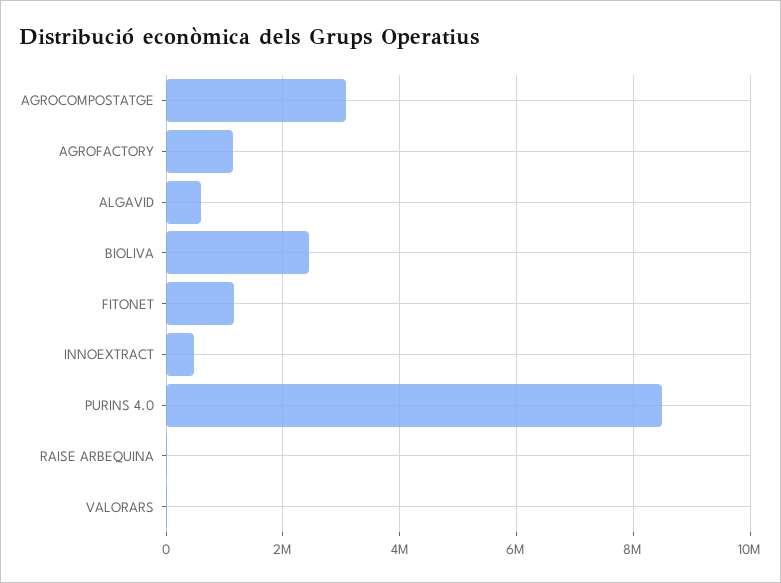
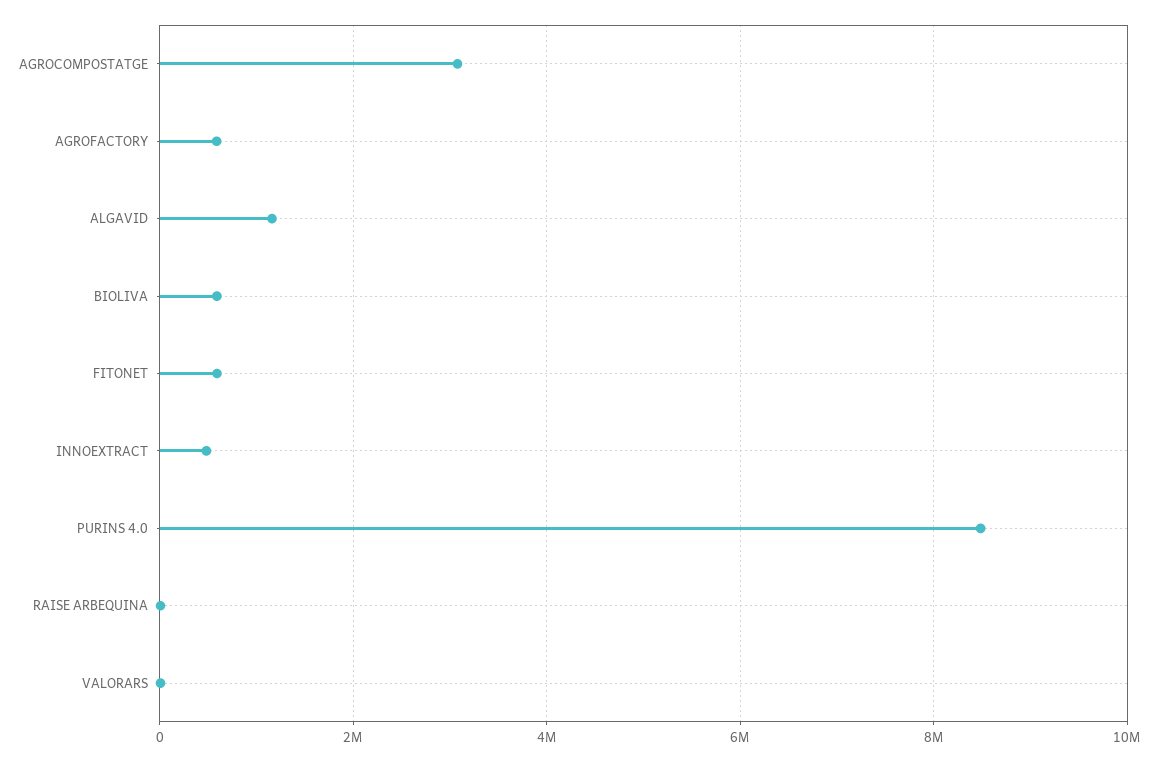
  {
    "AGROCOMPOSTATGE": 3000000,
-   "AGROFACTORY": 1200000,
+   "AGROFACTORY": 600000,
-   "ALGAVID": 600000,
+   "ALGAVID": 1200000,
-   "BIOLIVA": 2400000,
+   "BIOLIVA": 600000,
-   "FITONET": 1200000,
+   "FITONET": 600000,
    "INNOEXTRACT": 400000,
    "PURINS 4.0": 8400000,
    "RAISE ARBEQUINA": 0,
    "VALORARS": 0
  }

